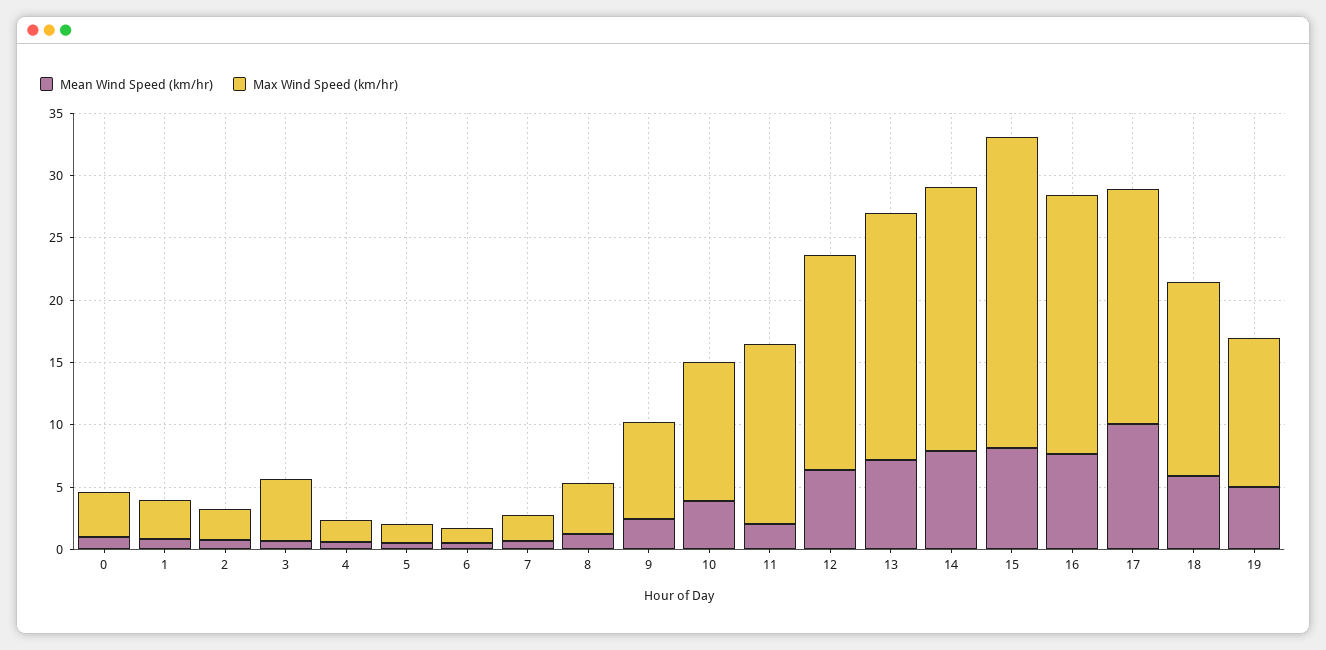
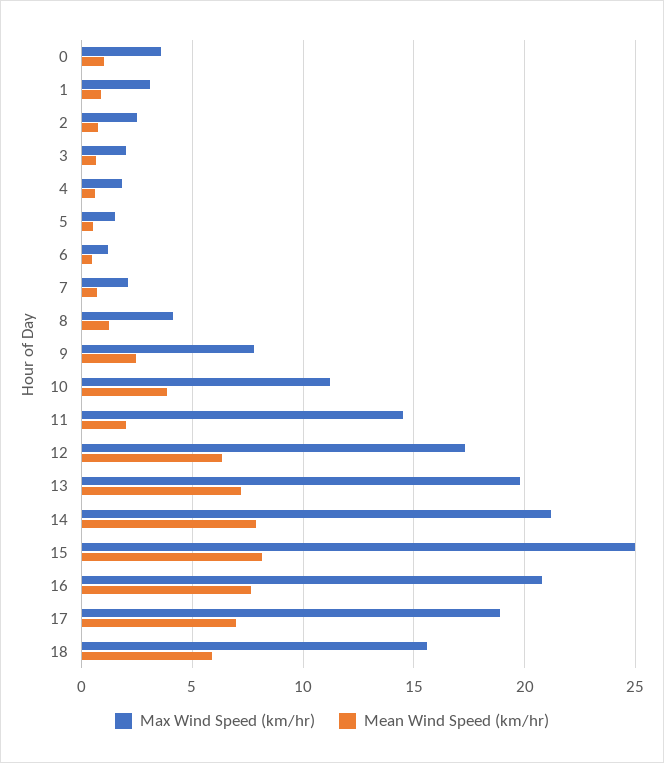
  {
    "Mean Wind Speed (km/hr)": {
      "0": 1,
      "1": 1,
      "2": 0.5,
      "3": 0.5,
      "4": 0.5,
      "5": 0.5,
      "6": 0.5,
      "7": 0.5,
      "8": 1,
      "9": 2.5,
      "10": 4,
      "11": 2,
      "12": 6.5,
      "13": 7,
      "14": 8,
      "15": 8,
      "16": 7.5,
-     "17": 10,
+     "17": 7,
-     "18": 6,
+     "18": 6
-     "19": 5
    },
    "Max Wind Speed (km/hr)": {
      "0": 3.5,
      "1": 3,
      "2": 2.5,
-     "3": 5,
+     "3": 2,
      "4": 2,
      "5": 1.5,
      "6": 1,
      "7": 2,
      "8": 4,
      "9": 8,
      "10": 11,
      "11": 14.5,
      "12": 17.5,
      "13": 20,
      "14": 21,
      "15": 25,
      "16": 21,
      "17": 19,
-     "18": 15.5,
+     "18": 15.5
-     "19": 12
    }
  }

